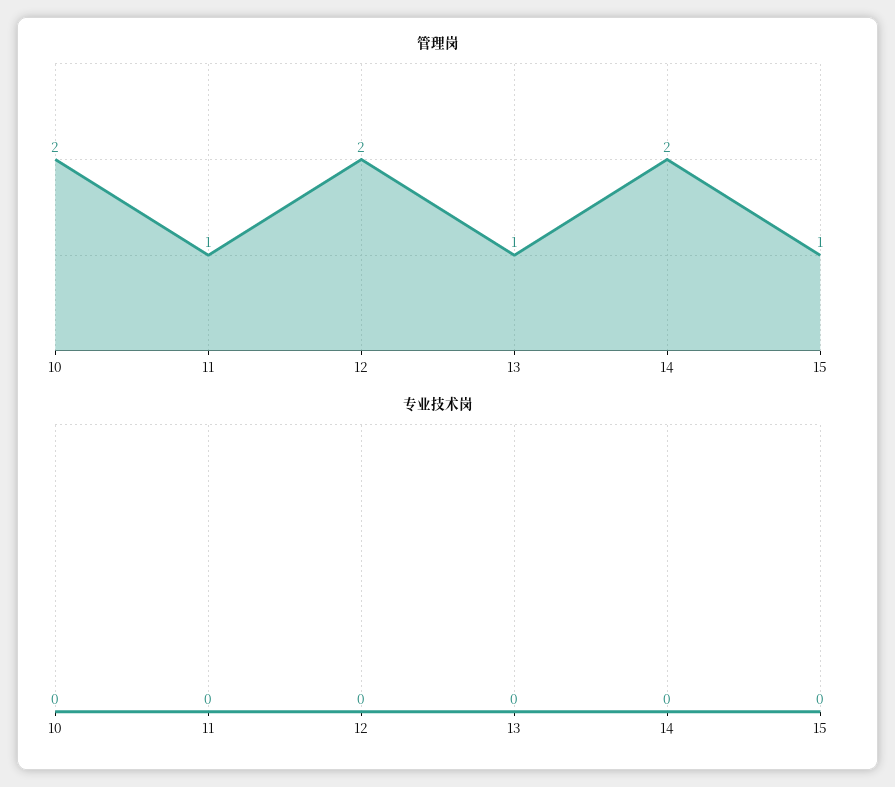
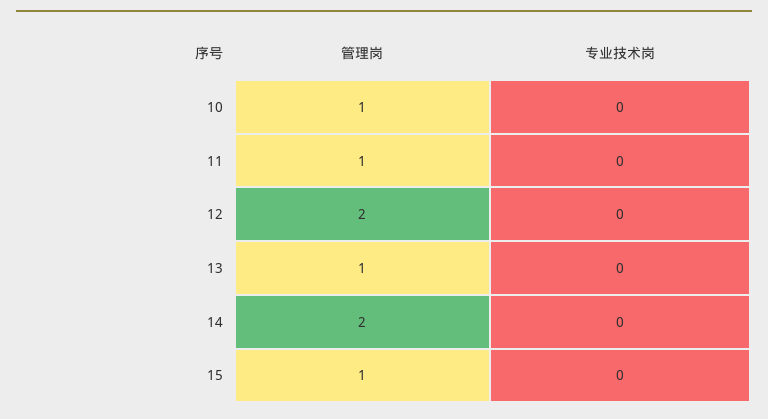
  {
    "管理岗": {
-     "10": 2,
+     "10": 1,
      "11": 1,
      "12": 2,
      "13": 1,
      "14": 2,
      "15": 1
    },
    "专业技术岗": {
      "10": 0,
      "11": 0,
      "12": 0,
      "13": 0,
      "14": 0,
      "15": 0
    }
  }

